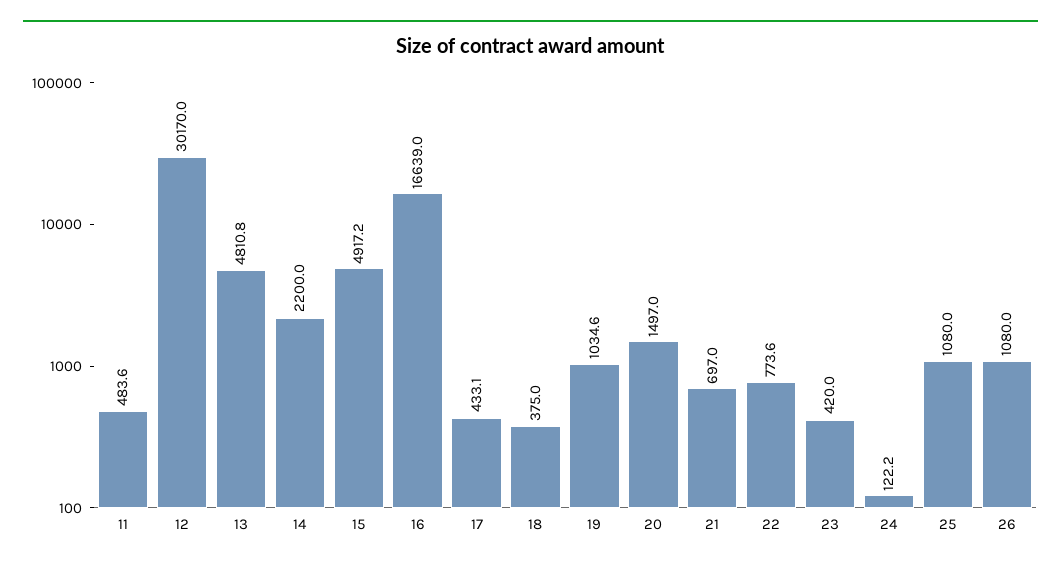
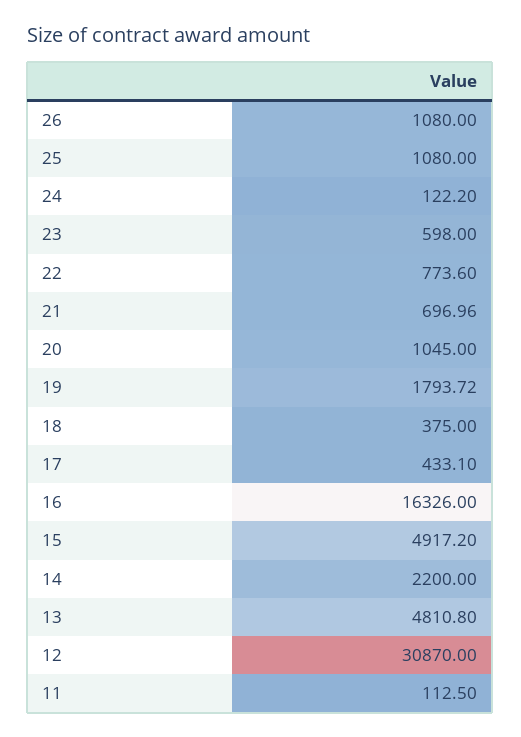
  {
-   "11": 483.6,
+   "11": 112.5,
-   "12": 30170,
+   "12": 30870,
    "13": 4810.8,
    "14": 2200,
    "15": 4917.2,
-   "16": 16639,
+   "16": 16326,
    "17": 433.1,
    "18": 375,
-   "19": 1034.6,
+   "19": 1793.72,
-   "20": 1497,
+   "20": 1045,
    "21": 696.96,
    "22": 773.6,
-   "23": 420,
+   "23": 598,
    "24": 122.2,
    "25": 1080,
    "26": 1080
  }

